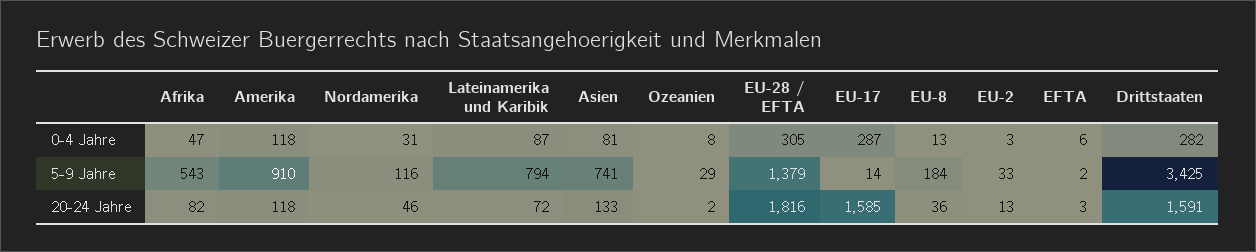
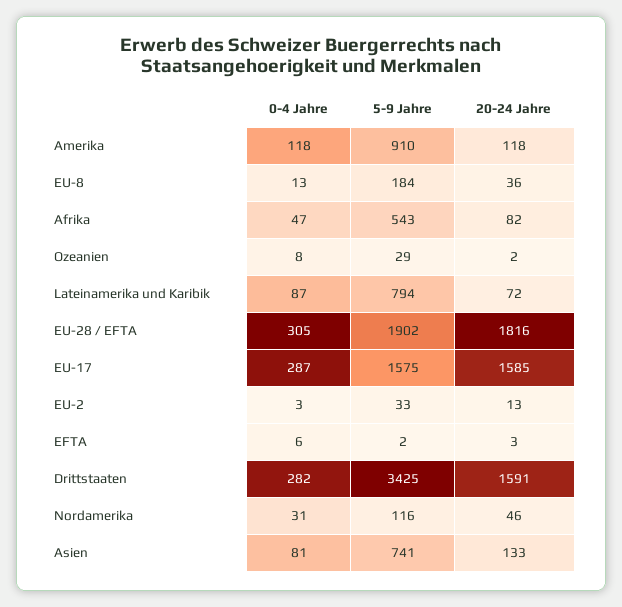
  {
    "Afrika": {
      "0-4 Jahre": 47,
      "5-9 Jahre": 543,
      "20-24 Jahre": 82
    },
    "Amerika": {
      "0-4 Jahre": 118,
      "5-9 Jahre": 910,
      "20-24 Jahre": 118
    },
    "Nordamerika": {
      "0-4 Jahre": 31,
      "5-9 Jahre": 116,
      "20-24 Jahre": 46
    },
    "Lateinamerika und Karibik": {
      "0-4 Jahre": 87,
      "5-9 Jahre": 794,
      "20-24 Jahre": 72
    },
    "Asien": {
      "0-4 Jahre": 81,
      "5-9 Jahre": 741,
      "20-24 Jahre": 133
    },
    "Ozeanien": {
      "0-4 Jahre": 8,
      "5-9 Jahre": 29,
      "20-24 Jahre": 2
    },
    "EU-28 / EFTA": {
      "0-4 Jahre": 305,
-     "5-9 Jahre": 1379,
+     "5-9 Jahre": 1902,
      "20-24 Jahre": 1816
    },
    "EU-17": {
      "0-4 Jahre": 287,
-     "5-9 Jahre": 14,
+     "5-9 Jahre": 1575,
      "20-24 Jahre": 1585
    },
    "EU-8": {
      "0-4 Jahre": 13,
      "5-9 Jahre": 184,
      "20-24 Jahre": 36
    },
    "EU-2": {
      "0-4 Jahre": 3,
      "5-9 Jahre": 33,
      "20-24 Jahre": 13
    },
    "EFTA": {
      "0-4 Jahre": 6,
      "5-9 Jahre": 2,
      "20-24 Jahre": 3
    },
    "Drittstaaten": {
      "0-4 Jahre": 282,
      "5-9 Jahre": 3425,
      "20-24 Jahre": 1591
    }
  }

